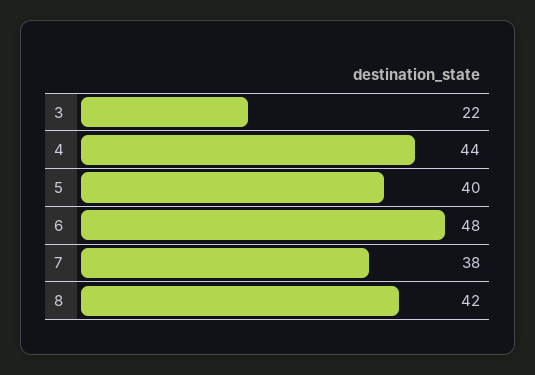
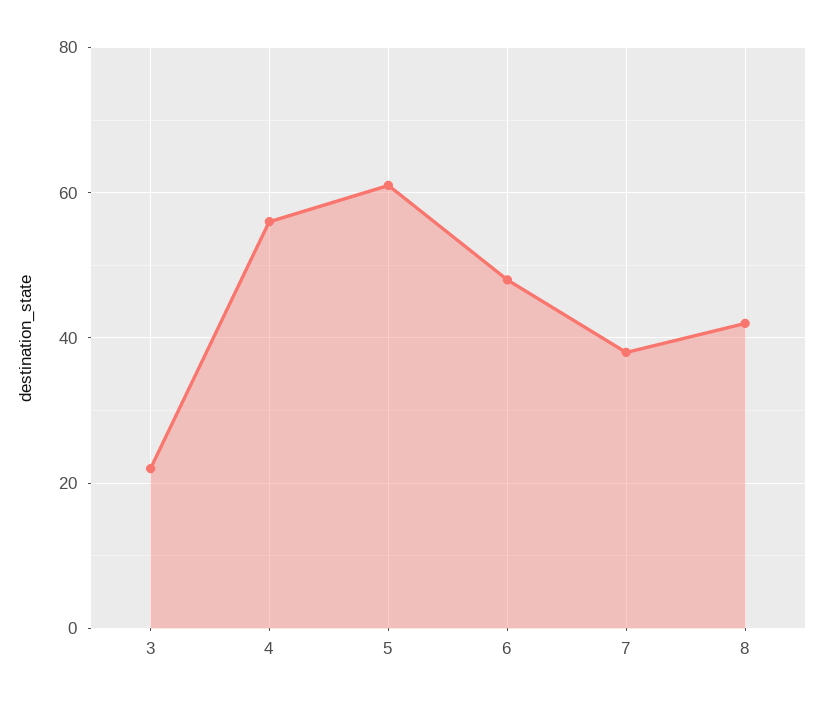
  {
    "3": 22,
-   "4": 44,
+   "4": 55,
-   "5": 40,
+   "5": 60,
    "6": 48,
    "7": 38,
    "8": 42
  }

